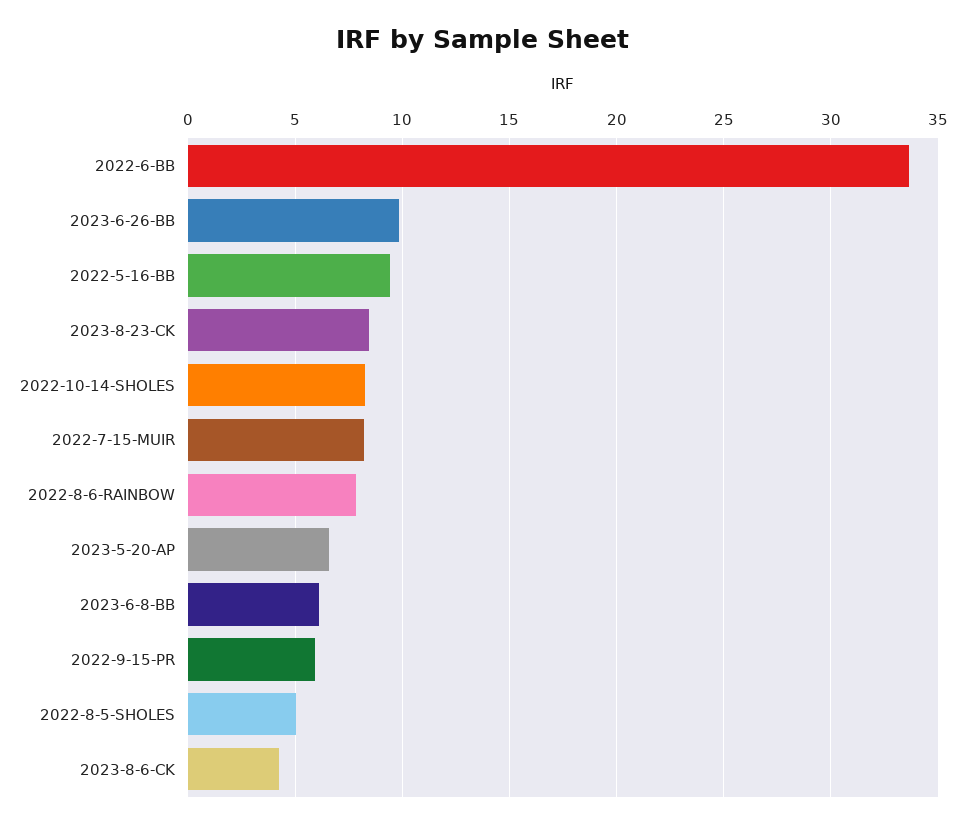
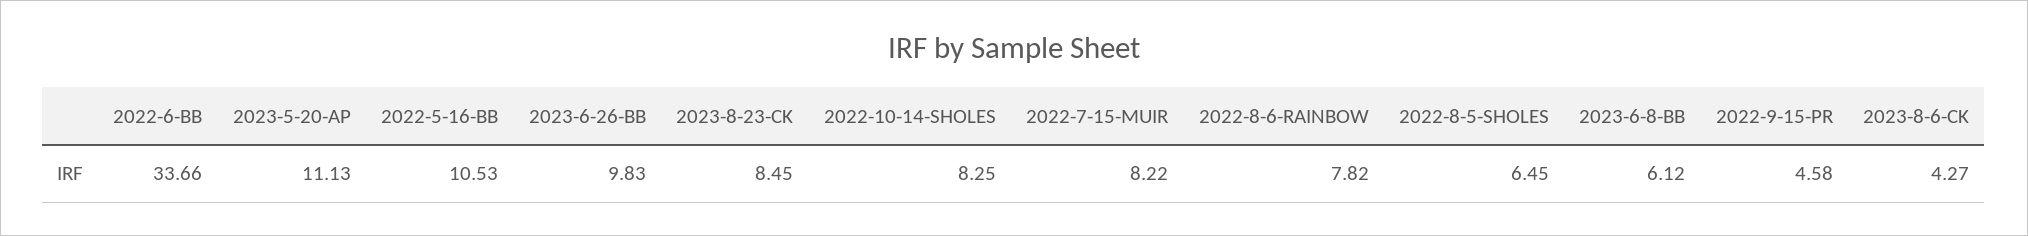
  {
    "2022-6-BB": 33.66,
    "2023-6-26-BB": 9.83,
-   "2022-5-16-BB": 9.5,
+   "2022-5-16-BB": 10.53,
    "2023-8-23-CK": 8.45,
    "2022-10-14-SHOLES": 8.25,
    "2022-7-15-MUIR": 8.22,
    "2022-8-6-RAINBOW": 7.82,
-   "2023-5-20-AP": 6.5,
+   "2023-5-20-AP": 11.13,
    "2023-6-8-BB": 6.12,
-   "2022-9-15-PR": 6,
+   "2022-9-15-PR": 4.58,
-   "2022-8-5-SHOLES": 5,
+   "2022-8-5-SHOLES": 6.45,
    "2023-8-6-CK": 4.27
  }

